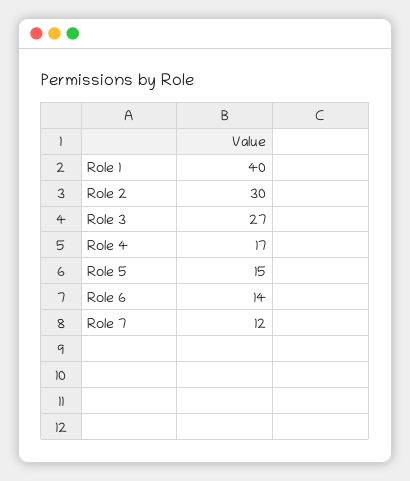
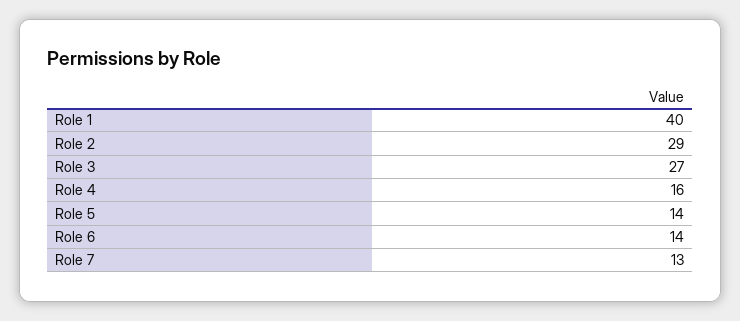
  {
    "Role 1": 40,
-   "Role 2": 30,
+   "Role 2": 29,
    "Role 3": 27,
-   "Role 4": 17,
+   "Role 4": 16,
-   "Role 5": 15,
+   "Role 5": 14,
    "Role 6": 14,
-   "Role 7": 12
+   "Role 7": 13
  }

